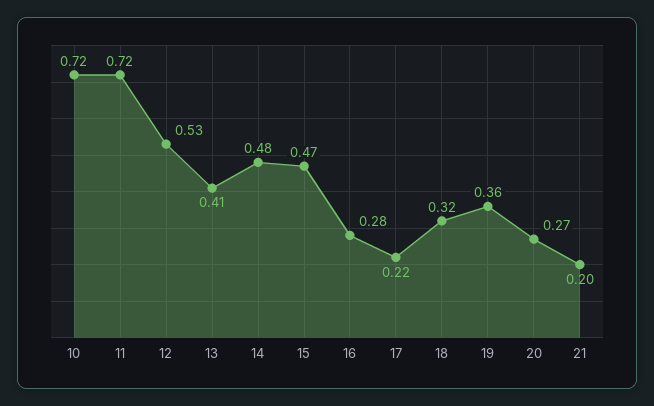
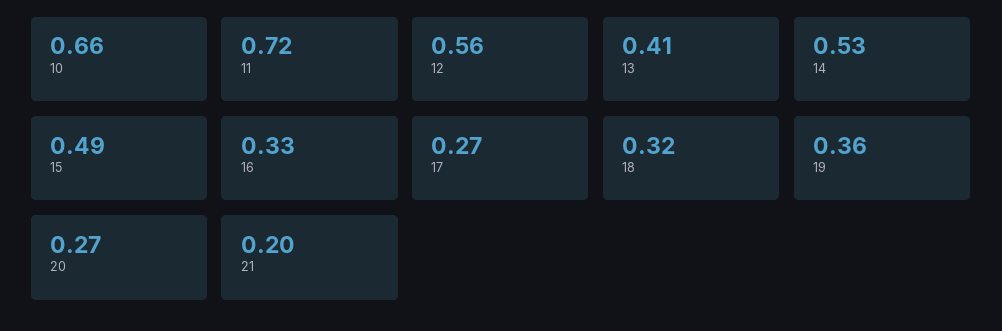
  {
-   "10": 0.72,
+   "10": 0.66,
    "11": 0.72,
-   "12": 0.53,
+   "12": 0.56,
    "13": 0.41,
-   "14": 0.48,
+   "14": 0.53,
-   "15": 0.47,
+   "15": 0.49,
-   "16": 0.28,
+   "16": 0.33,
-   "17": 0.22,
+   "17": 0.27,
    "18": 0.32,
    "19": 0.36,
    "20": 0.27,
    "21": 0.2
  }

